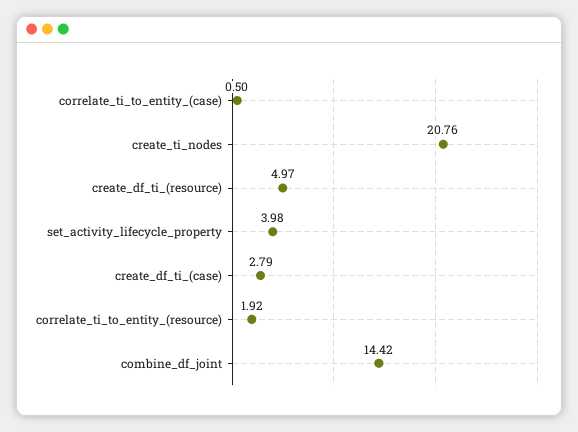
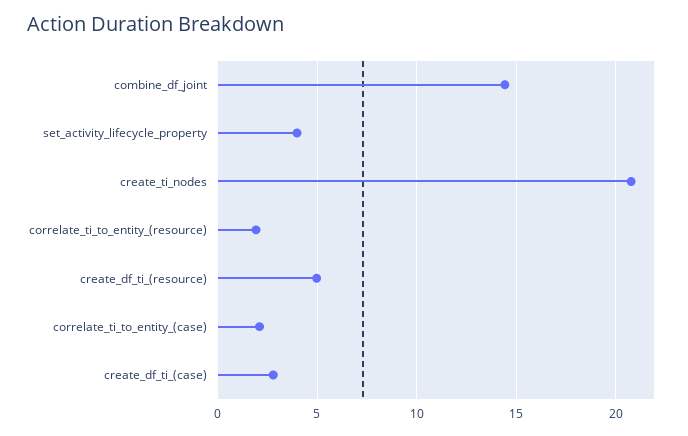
  {
-   "correlate_ti_to_entity_(case)": 0.5,
+   "correlate_ti_to_entity_(case)": 2,
    "create_ti_nodes": 20.76,
    "create_df_ti_(resource)": 4.97,
    "set_activity_lifecycle_property": 3.98,
    "create_df_ti_(case)": 2.79,
    "correlate_ti_to_entity_(resource)": 1.92,
    "combine_df_joint": 14.42
  }

